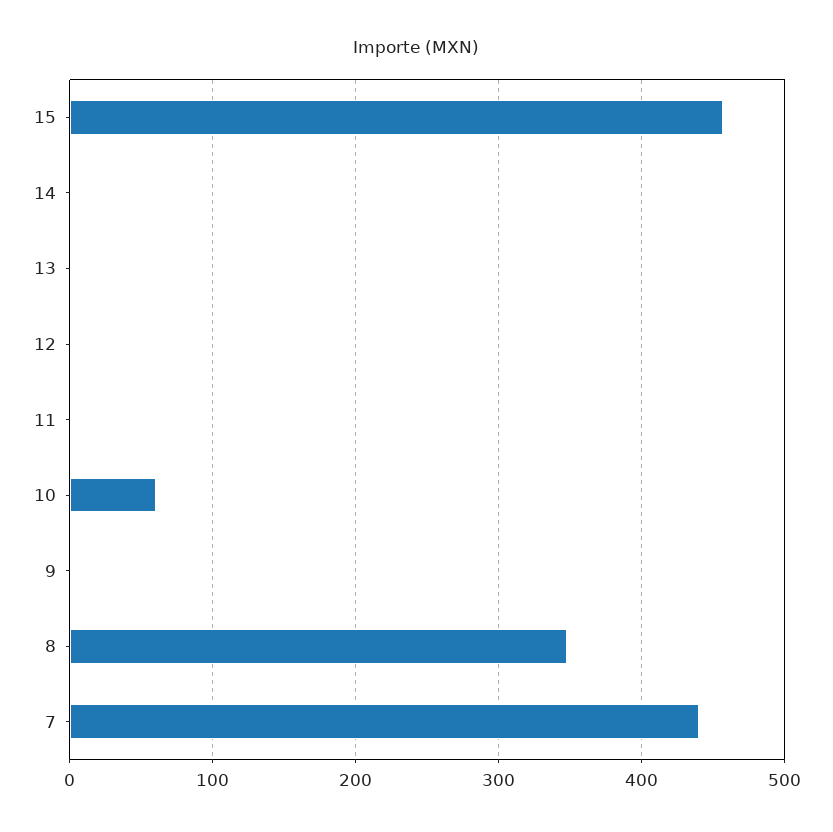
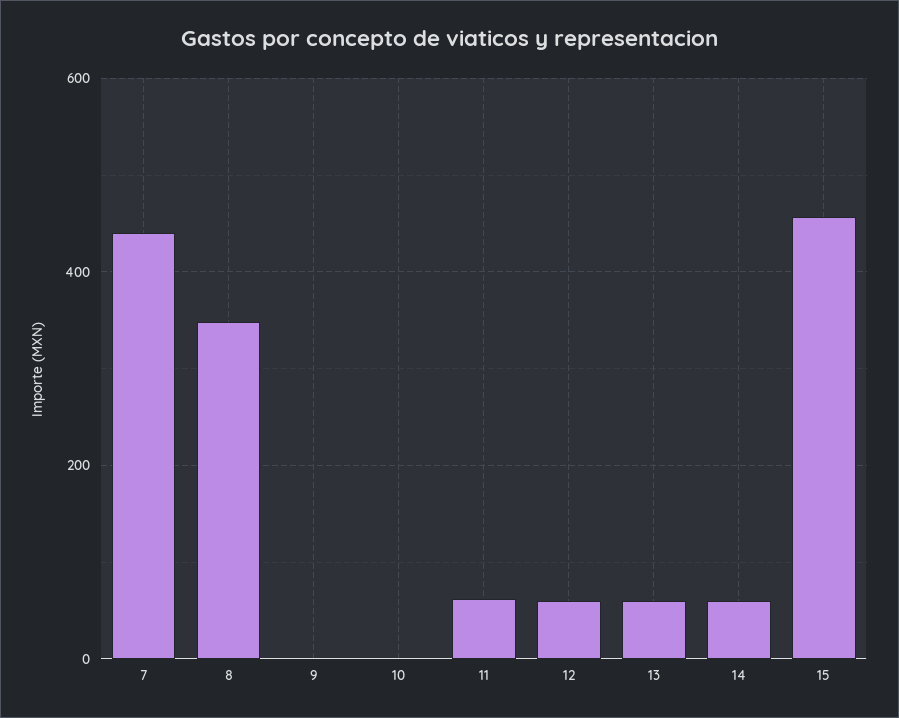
  {
    "15": 460,
-   "14": 0,
+   "14": 60,
-   "13": 0,
+   "13": 60,
-   "12": 0,
+   "12": 60,
-   "11": 0,
+   "11": 60,
-   "10": 60,
+   "10": 0,
    "9": 0,
    "8": 350,
    "7": 440
  }

